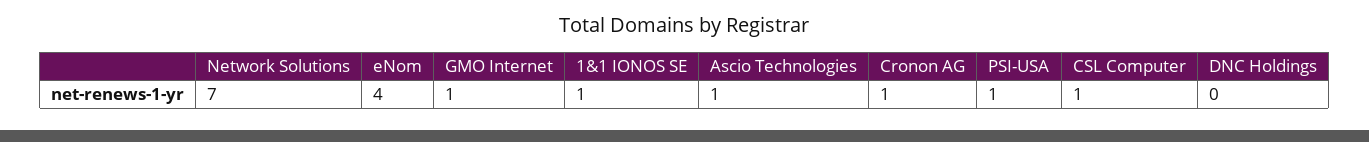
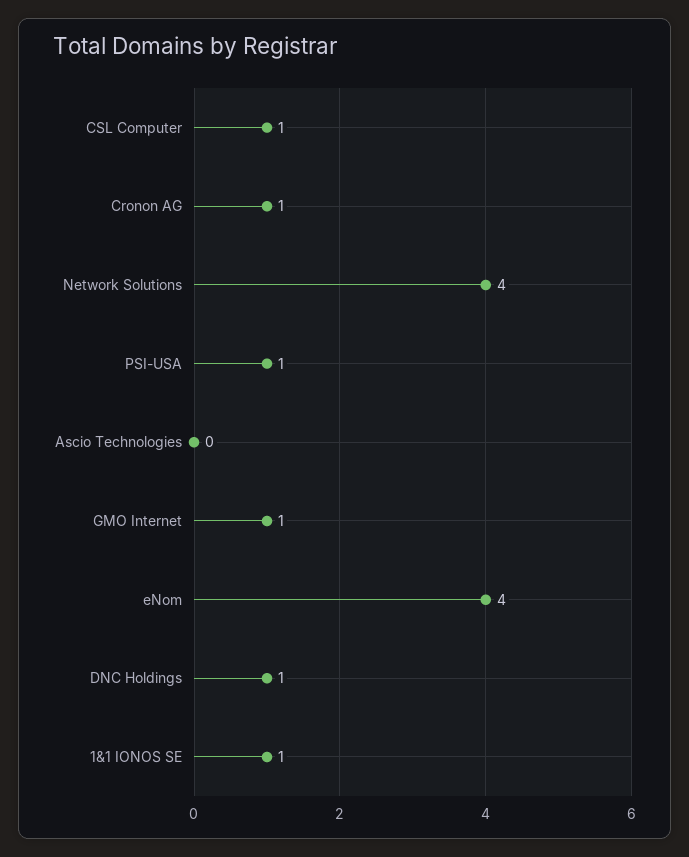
  {
-   "Network Solutions": 7,
+   "Network Solutions": 4,
    "eNom": 4,
    "GMO Internet": 1,
    "1&1 IONOS SE": 1,
-   "Ascio Technologies": 1,
+   "Ascio Technologies": 0,
    "Cronon AG": 1,
    "PSI-USA": 1,
    "CSL Computer": 1,
-   "DNC Holdings": 0
+   "DNC Holdings": 1
  }

